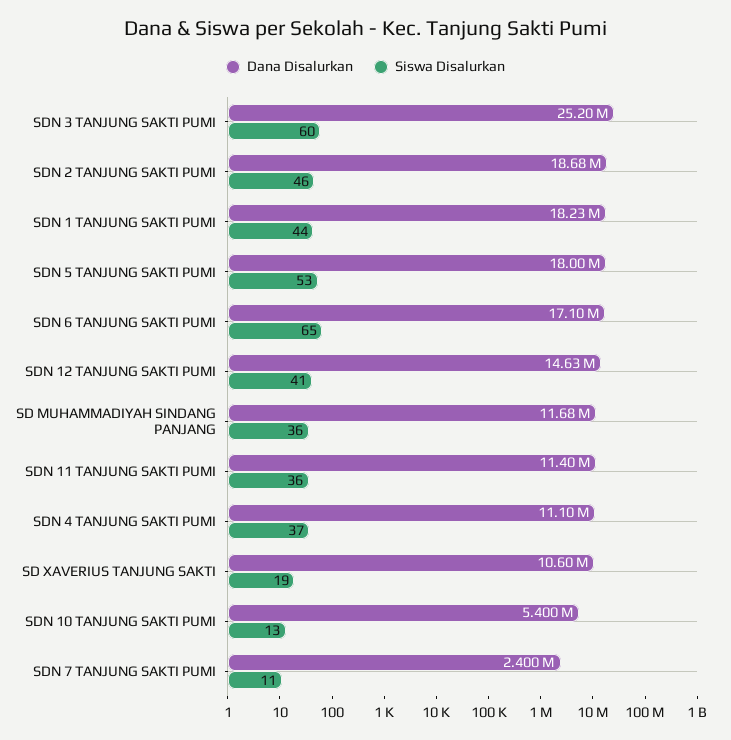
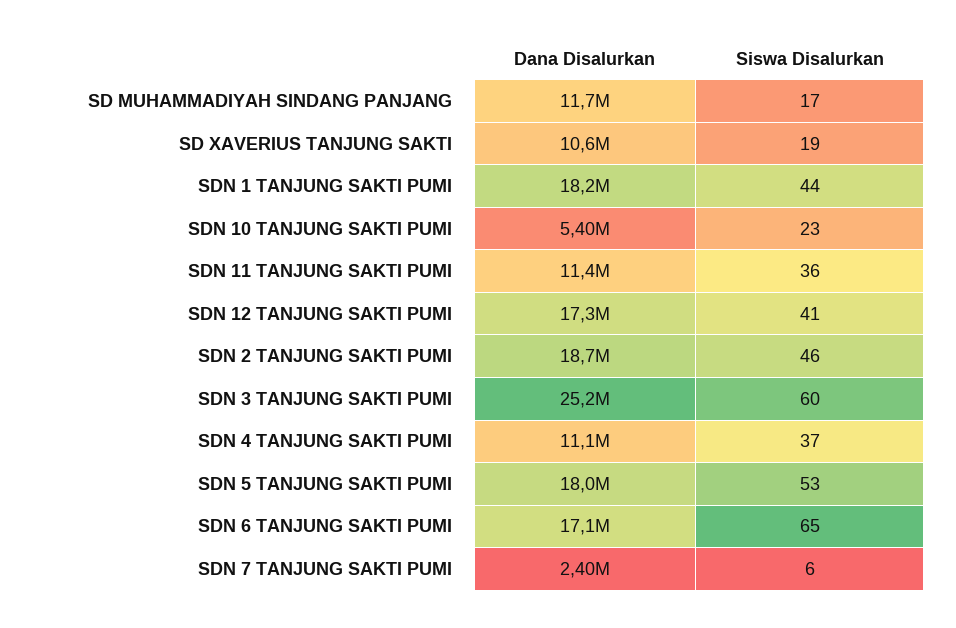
  {
    "Dana Disalurkan": {
      "SDN 3 TANJUNG SAKTI PUMI": 25200000,
      "SDN 2 TANJUNG SAKTI PUMI": 18680000,
      "SDN 1 TANJUNG SAKTI PUMI": 18230000,
      "SDN 5 TANJUNG SAKTI PUMI": 18000000,
      "SDN 6 TANJUNG SAKTI PUMI": 17100000,
-     "SDN 12 TANJUNG SAKTI PUMI": 14630000,
+     "SDN 12 TANJUNG SAKTI PUMI": 17300000,
      "SD MUHAMMADIYAH SINDANG PANJANG": 11680000,
      "SDN 11 TANJUNG SAKTI PUMI": 11400000,
      "SDN 4 TANJUNG SAKTI PUMI": 11100000,
      "SD XAVERIUS TANJUNG SAKTI": 10600000,
      "SDN 10 TANJUNG SAKTI PUMI": 5400000,
      "SDN 7 TANJUNG SAKTI PUMI": 2400000
    },
    "Siswa Disalurkan": {
      "SDN 3 TANJUNG SAKTI PUMI": 60,
      "SDN 2 TANJUNG SAKTI PUMI": 46,
      "SDN 1 TANJUNG SAKTI PUMI": 44,
      "SDN 5 TANJUNG SAKTI PUMI": 53,
      "SDN 6 TANJUNG SAKTI PUMI": 65,
      "SDN 12 TANJUNG SAKTI PUMI": 41,
-     "SD MUHAMMADIYAH SINDANG PANJANG": 36,
+     "SD MUHAMMADIYAH SINDANG PANJANG": 17,
      "SDN 11 TANJUNG SAKTI PUMI": 36,
      "SDN 4 TANJUNG SAKTI PUMI": 37,
      "SD XAVERIUS TANJUNG SAKTI": 19,
-     "SDN 10 TANJUNG SAKTI PUMI": 13,
+     "SDN 10 TANJUNG SAKTI PUMI": 23,
-     "SDN 7 TANJUNG SAKTI PUMI": 11
+     "SDN 7 TANJUNG SAKTI PUMI": 6
    }
  }

